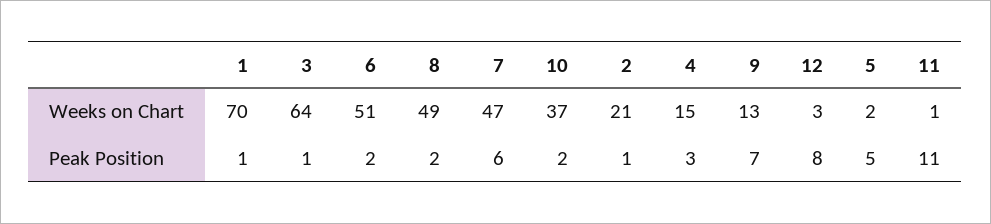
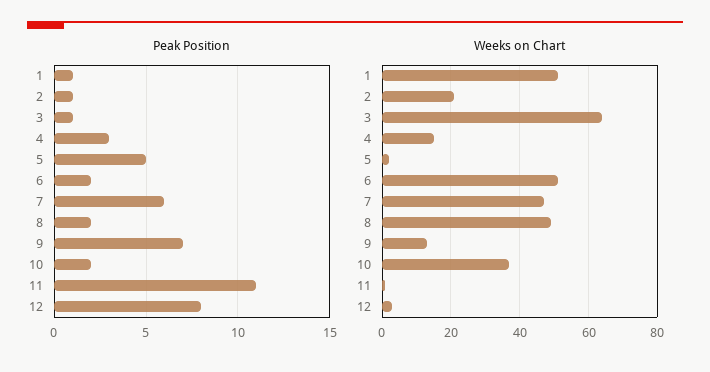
  {
    "Weeks on Chart": {
-     "1": 70,
+     "1": 50,
      "3": 64,
      "6": 51,
      "8": 49,
      "7": 47,
      "10": 37,
      "2": 21,
      "4": 15,
      "9": 13,
      "12": 3,
      "5": 2,
      "11": 1
    },
    "Peak Position": {
      "1": 1,
      "3": 1,
      "6": 2,
      "8": 2,
      "7": 6,
      "10": 2,
      "2": 1,
      "4": 3,
      "9": 7,
      "12": 8,
      "5": 5,
      "11": 11
    }
  }

